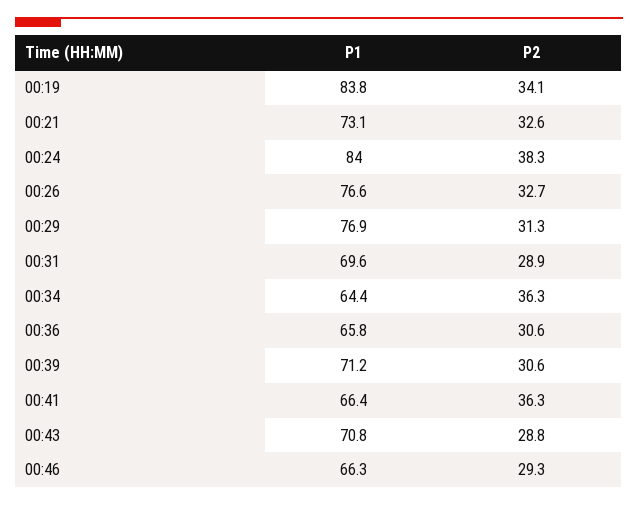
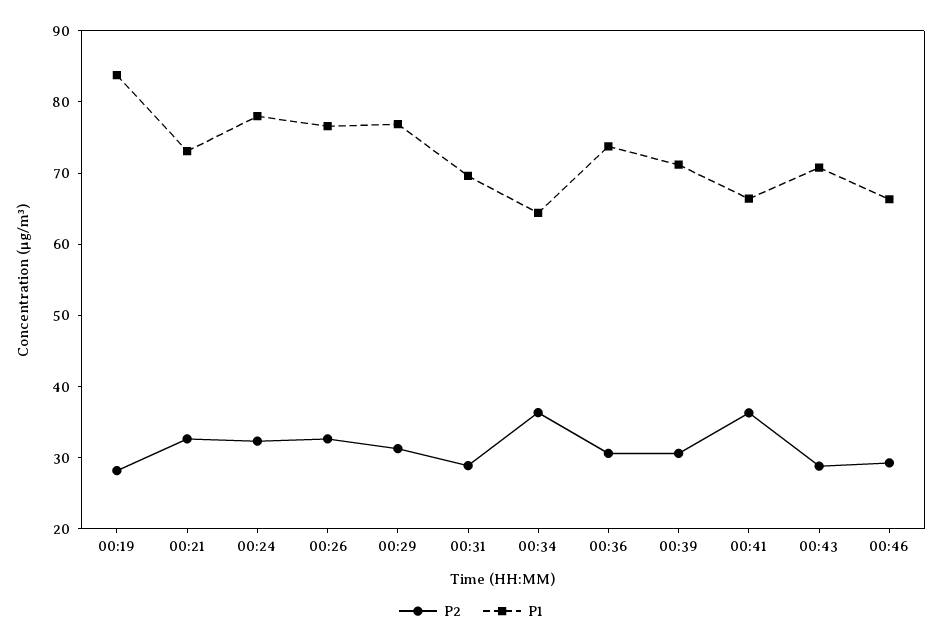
  {
    "P1": {
      "00:19": 83.8,
      "00:21": 73.1,
-     "00:24": 84,
+     "00:24": 78,
      "00:26": 76.6,
      "00:29": 76.9,
      "00:31": 69.6,
      "00:34": 64.4,
-     "00:36": 65.8,
+     "00:36": 74,
      "00:39": 71.2,
      "00:41": 66.4,
      "00:43": 70.8,
      "00:46": 66.3
    },
    "P2": {
-     "00:19": 34.1,
+     "00:19": 28,
      "00:21": 32.6,
-     "00:24": 38.3,
+     "00:24": 32,
      "00:26": 32.7,
      "00:29": 31.3,
      "00:31": 28.9,
      "00:34": 36.3,
      "00:36": 30.6,
      "00:39": 30.6,
      "00:41": 36.3,
      "00:43": 28.8,
      "00:46": 29.3
    }
  }

